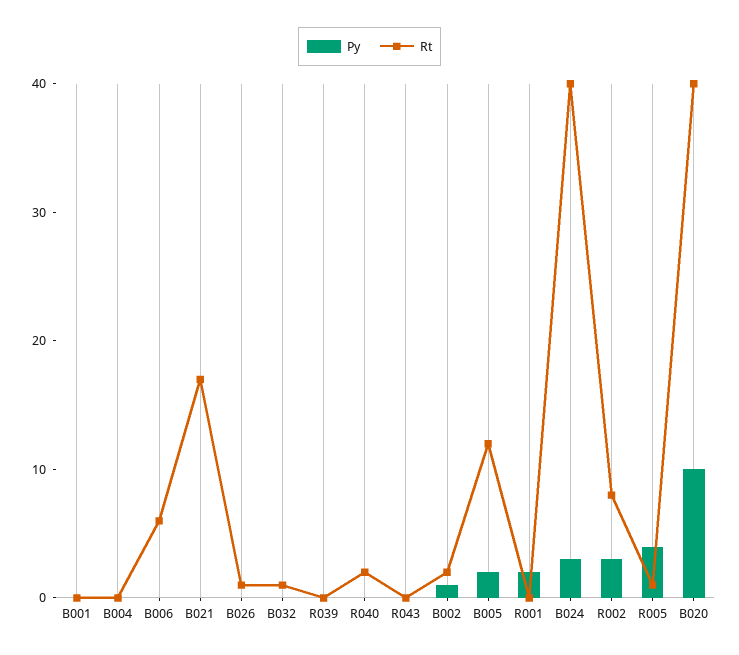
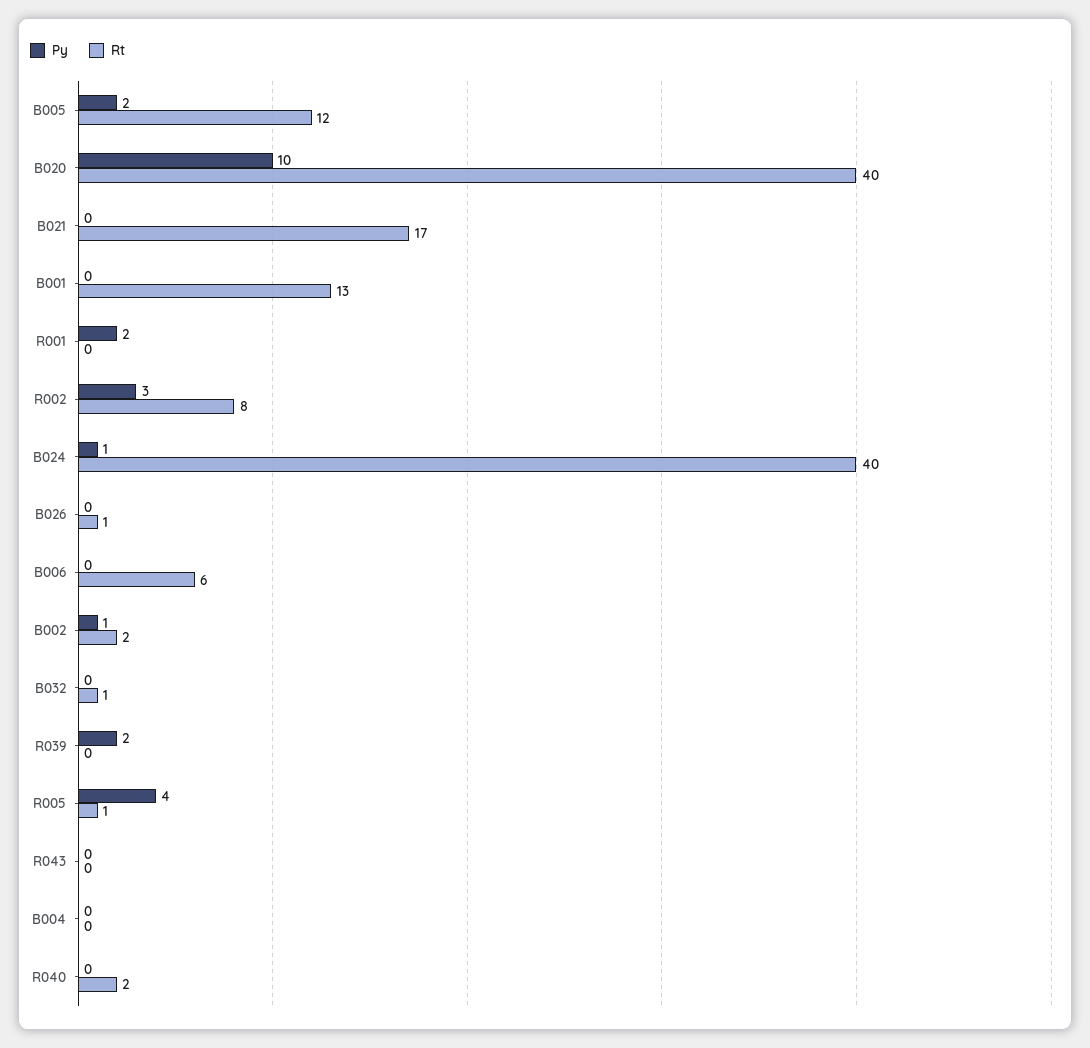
  {
    "Py": {
      "B001": 0,
      "B004": 0,
      "B006": 0,
      "B021": 0,
      "B026": 0,
      "B032": 0,
-     "R039": 0,
+     "R039": 2,
      "R040": 0,
      "R043": 0,
      "B002": 1,
      "B005": 2,
      "R001": 2,
-     "B024": 3,
+     "B024": 1,
      "R002": 3,
      "R005": 4,
      "B020": 10
    },
    "Rt": {
-     "B001": 0,
+     "B001": 13,
      "B004": 0,
      "B006": 6,
      "B021": 17,
      "B026": 1,
      "B032": 1,
      "R039": 0,
      "R040": 2,
      "R043": 0,
      "B002": 2,
      "B005": 12,
      "R001": 0,
      "B024": 40,
      "R002": 8,
      "R005": 1,
      "B020": 40
    }
  }

